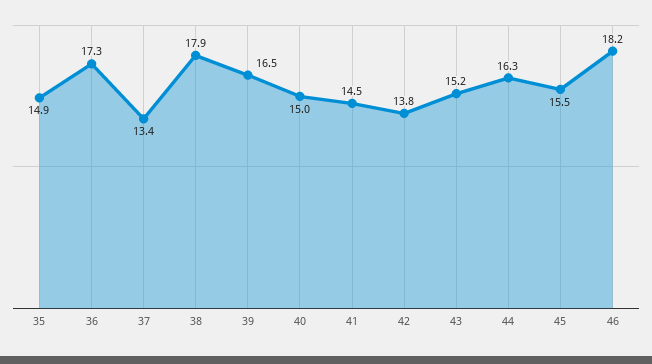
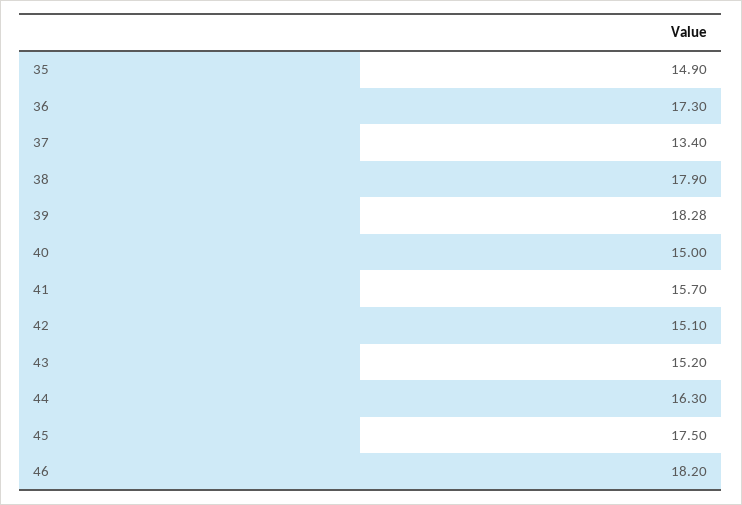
  {
    "35": 14.9,
    "36": 17.3,
    "37": 13.4,
    "38": 17.9,
-   "39": 16.5,
+   "39": 18.28,
    "40": 15,
-   "41": 14.5,
+   "41": 15.7,
-   "42": 13.8,
+   "42": 15.1,
    "43": 15.2,
    "44": 16.3,
-   "45": 15.5,
+   "45": 17.5,
    "46": 18.2
  }

